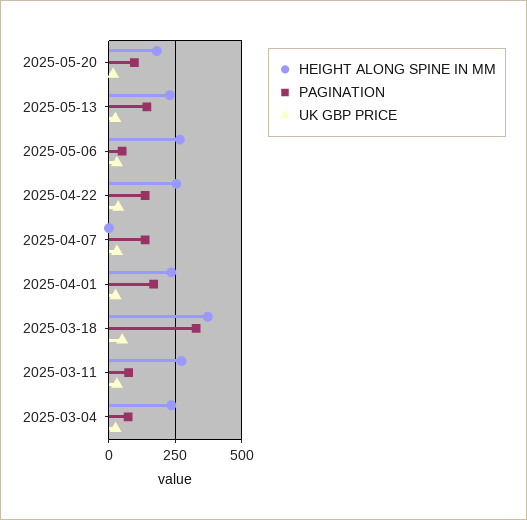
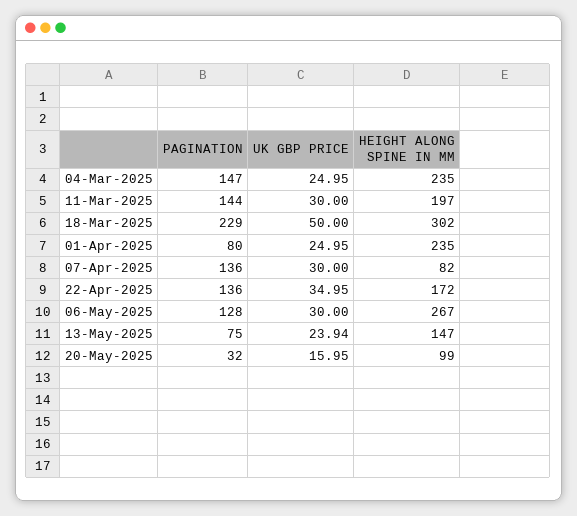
  {
    "HEIGHT ALONG SPINE IN MM": {
-     "2025-05-20": 175,
+     "2025-05-20": 99,
-     "2025-05-13": 225,
+     "2025-05-13": 147,
      "2025-05-06": 267,
-     "2025-04-22": 250,
+     "2025-04-22": 172,
-     "2025-04-07": 0,
+     "2025-04-07": 82,
      "2025-04-01": 235,
-     "2025-03-18": 375,
+     "2025-03-18": 302,
-     "2025-03-11": 275,
+     "2025-03-11": 197,
      "2025-03-04": 235
    },
    "PAGINATION": {
-     "2025-05-20": 100,
+     "2025-05-20": 32,
-     "2025-05-13": 150,
+     "2025-05-13": 75,
-     "2025-05-06": 50,
+     "2025-05-06": 128,
      "2025-04-22": 136,
      "2025-04-07": 136,
-     "2025-04-01": 175,
+     "2025-04-01": 80,
-     "2025-03-18": 325,
+     "2025-03-18": 229,
-     "2025-03-11": 75,
+     "2025-03-11": 144,
-     "2025-03-04": 75
+     "2025-03-04": 147
    },
    "UK GBP PRICE": {
      "2025-05-20": 15.95,
      "2025-05-13": 23.94,
      "2025-05-06": 30,
      "2025-04-22": 34.95,
      "2025-04-07": 30,
      "2025-04-01": 24.95,
      "2025-03-18": 50,
      "2025-03-11": 30,
      "2025-03-04": 24.95
    }
  }

